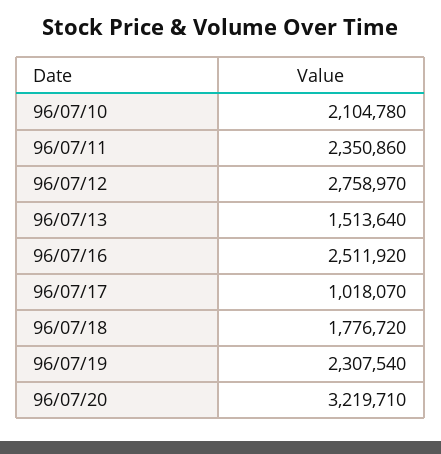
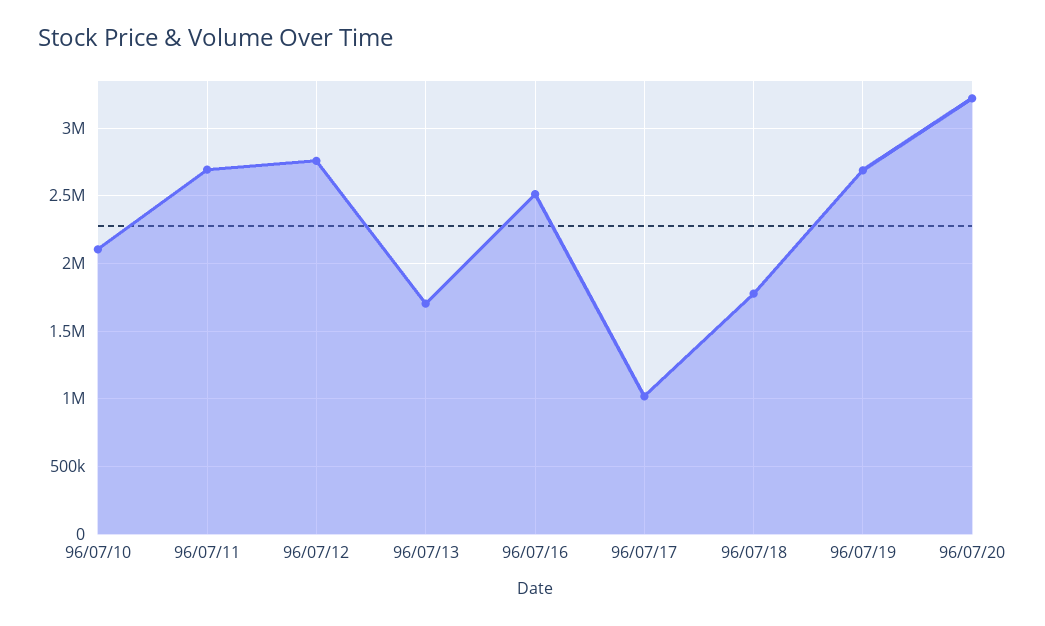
  {
    "96/07/10": 2104780,
-   "96/07/11": 2350860,
+   "96/07/11": 2700000,
    "96/07/12": 2758970,
-   "96/07/13": 1513640,
+   "96/07/13": 1700000,
    "96/07/16": 2511920,
    "96/07/17": 1018070,
    "96/07/18": 1776720,
-   "96/07/19": 2307540,
+   "96/07/19": 2700000,
    "96/07/20": 3219710
  }

